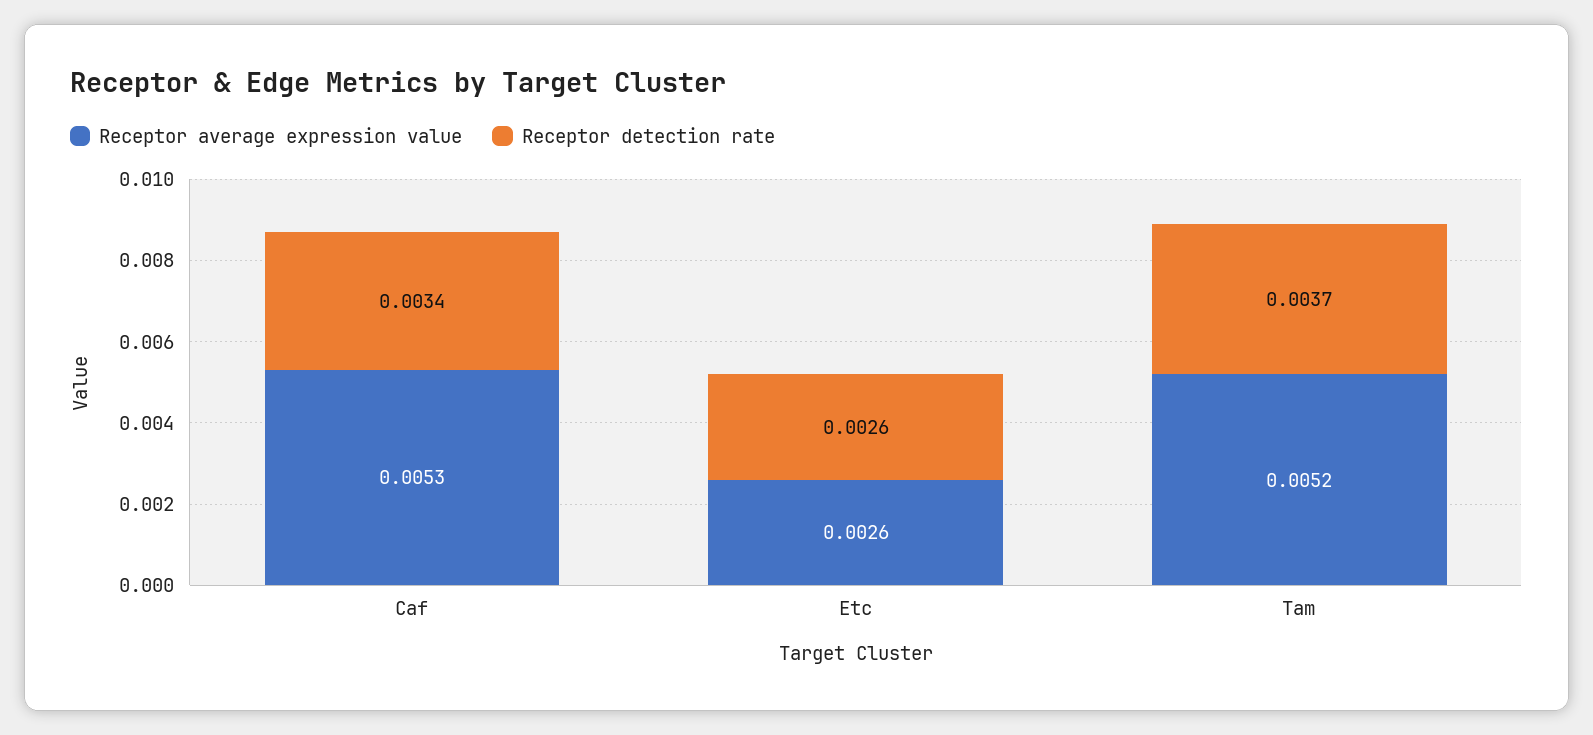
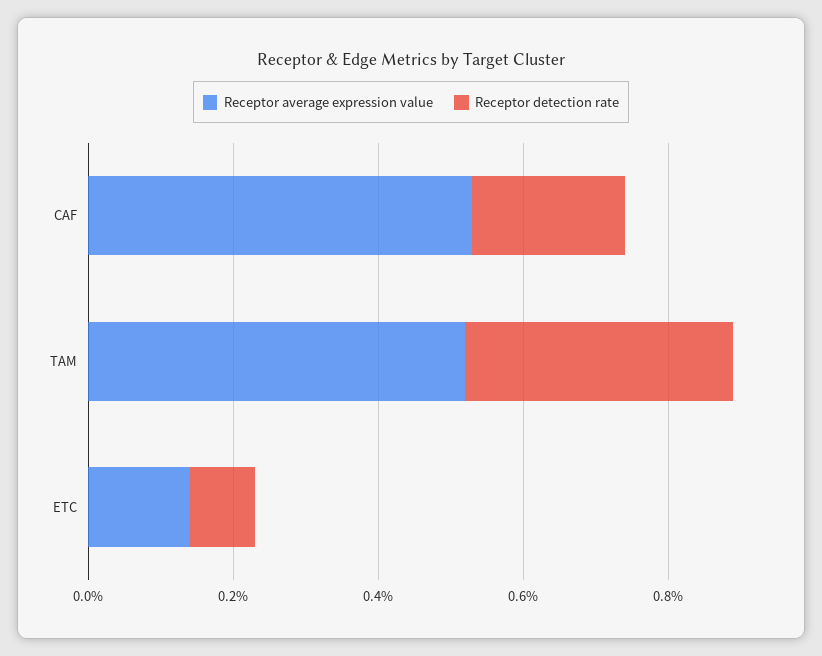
  {
    "Receptor average expression value": {
      "Caf": 0.0053,
-     "Etc": 0.0026,
+     "Etc": 0.0015,
      "Tam": 0.0052
    },
    "Receptor detection rate": {
-     "Caf": 0.0034,
+     "Caf": 0.002,
-     "Etc": 0.0026,
+     "Etc": 0.001,
      "Tam": 0.0037
    }
  }

